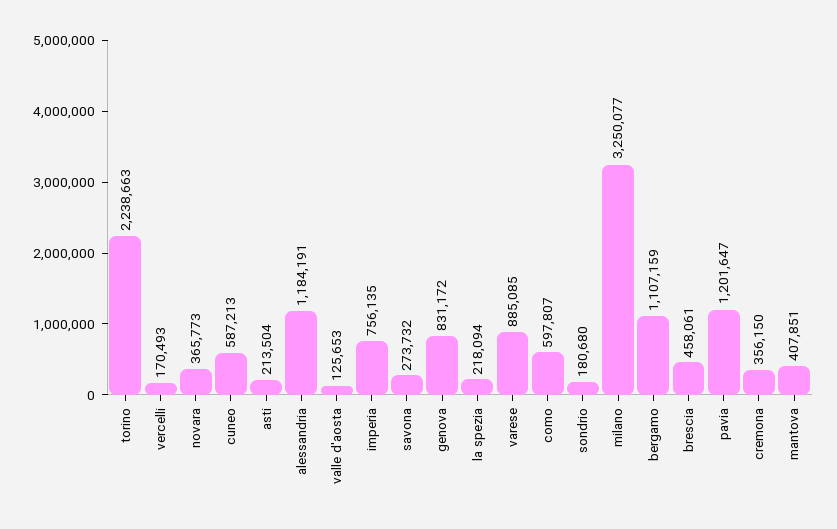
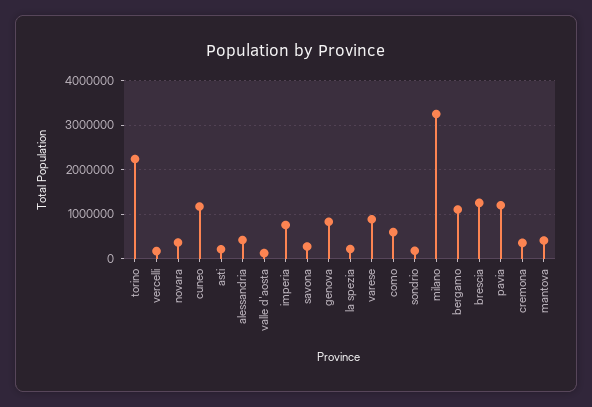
  {
    "torino": 2238663,
    "vercelli": 170493,
    "novara": 365773,
-   "cuneo": 587213,
+   "cuneo": 1200000,
    "asti": 213504,
-   "alessandria": 1184191,
+   "alessandria": 400000,
    "valle d'aosta": 125653,
    "imperia": 756135,
    "savona": 273732,
    "genova": 831172,
    "la spezia": 218094,
    "varese": 885085,
    "como": 597807,
    "sondrio": 180680,
    "milano": 3250077,
    "bergamo": 1107159,
-   "brescia": 458061,
+   "brescia": 1200000,
    "pavia": 1201647,
    "cremona": 356150,
    "mantova": 407851
  }

